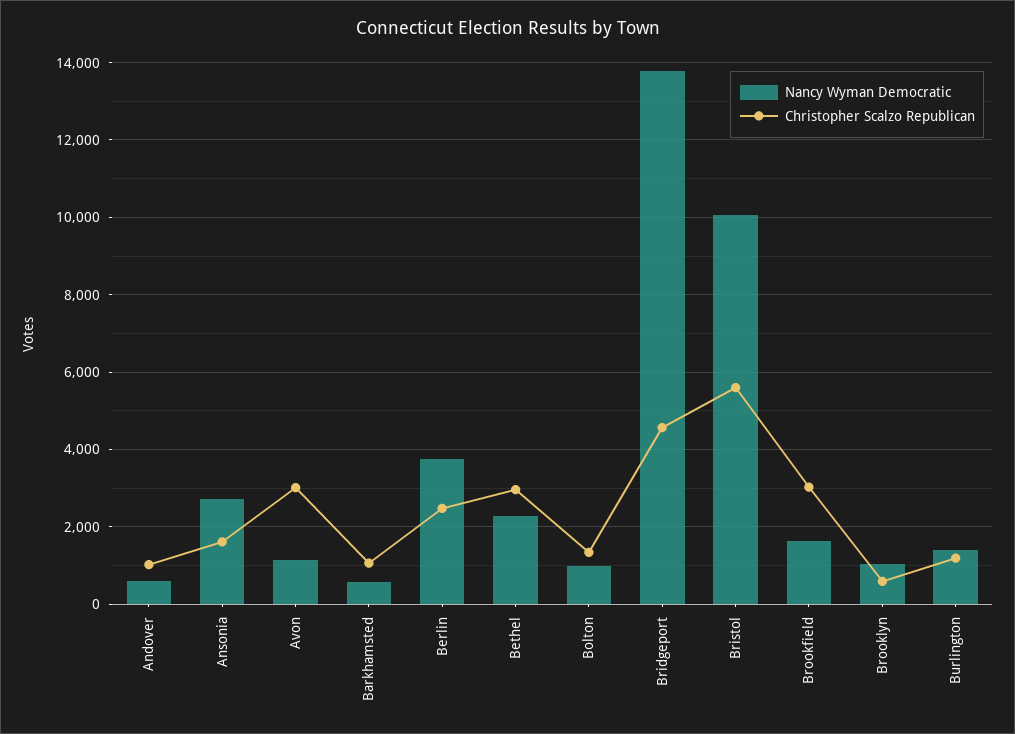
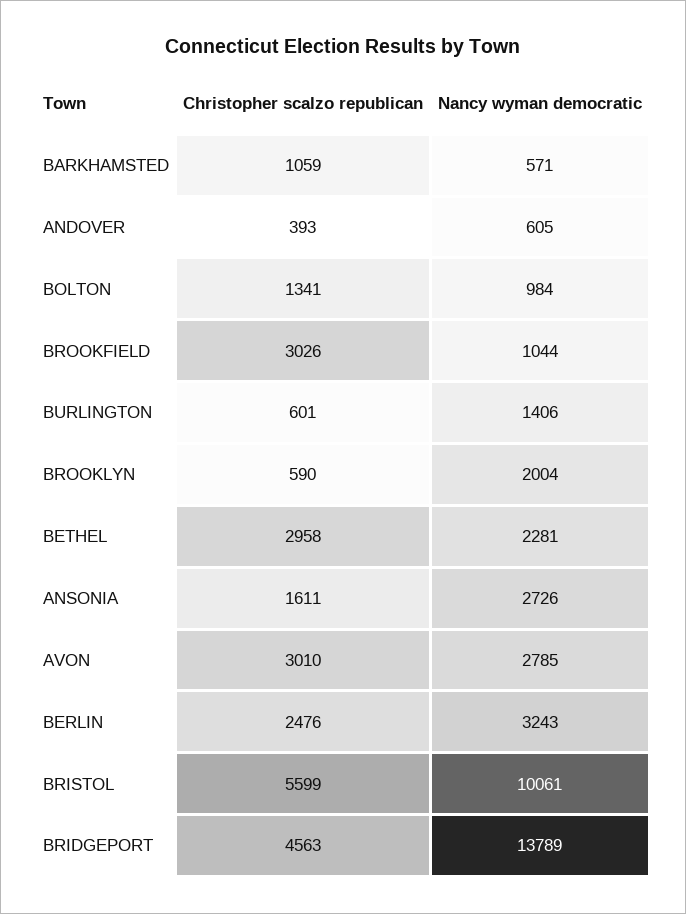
  {
    "Nancy Wyman Democratic": {
      "Andover": 605,
      "Ansonia": 2726,
-     "Avon": 1200,
+     "Avon": 2785,
      "Barkhamsted": 571,
-     "Berlin": 3800,
+     "Berlin": 3243,
      "Bethel": 2281,
      "Bolton": 984,
      "Bridgeport": 13789,
      "Bristol": 10061,
-     "Brookfield": 1600,
+     "Brookfield": 1044,
-     "Brooklyn": 1000,
+     "Brooklyn": 2004,
      "Burlington": 1406
    },
    "Christopher Scalzo Republican": {
-     "Andover": 1000,
+     "Andover": 393,
      "Ansonia": 1611,
      "Avon": 3010,
      "Barkhamsted": 1059,
      "Berlin": 2476,
      "Bethel": 2958,
      "Bolton": 1341,
      "Bridgeport": 4563,
      "Bristol": 5599,
      "Brookfield": 3026,
      "Brooklyn": 590,
-     "Burlington": 1200
+     "Burlington": 601
    }
  }

